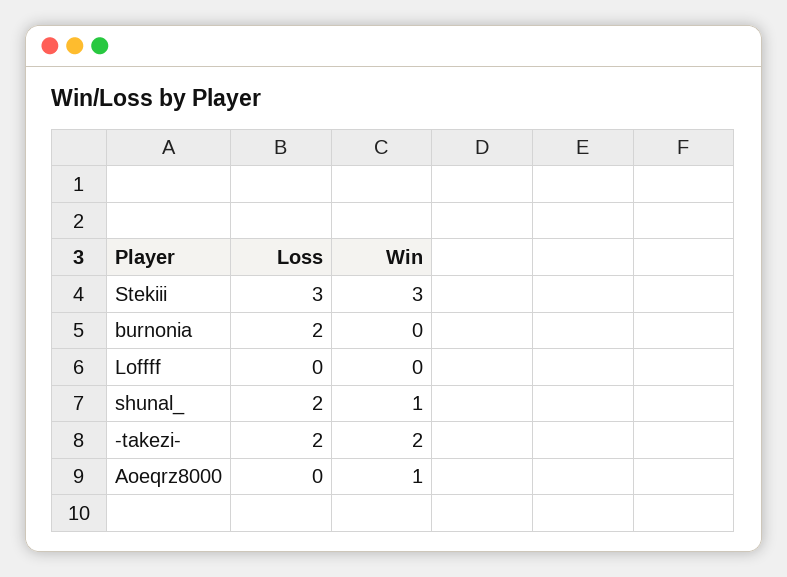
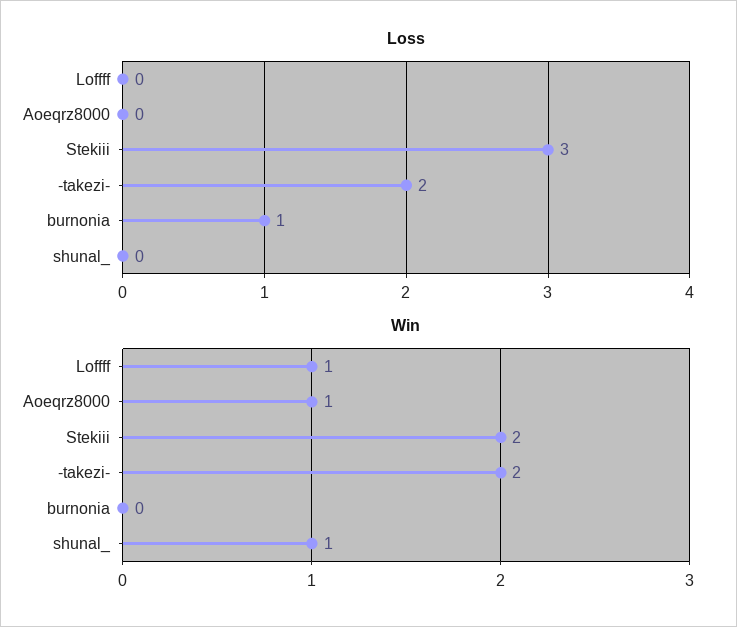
  {
    "Loss": {
      "Stekiii": 3,
-     "burnonia": 2,
+     "burnonia": 1,
      "Loffff": 0,
-     "shunal_": 2,
+     "shunal_": 0,
      "-takezi-": 2,
      "Aoeqrz8000": 0
    },
    "Win": {
-     "Stekiii": 3,
+     "Stekiii": 2,
      "burnonia": 0,
-     "Loffff": 0,
+     "Loffff": 1,
      "shunal_": 1,
      "-takezi-": 2,
      "Aoeqrz8000": 1
    }
  }

